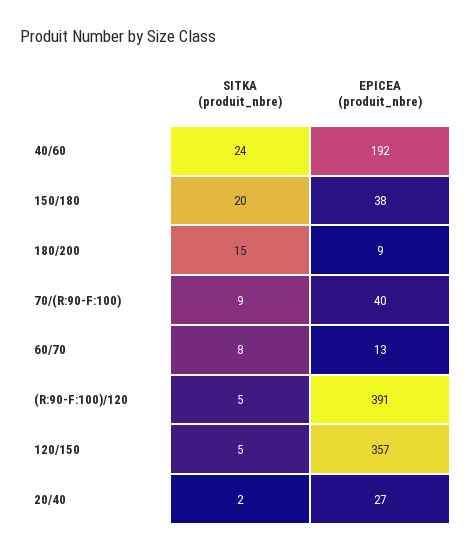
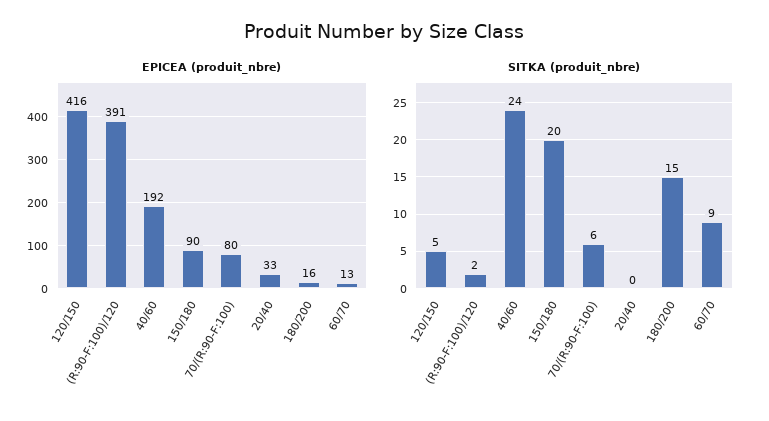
  {
    "SITKA (produit_nbre)": {
      "40/60": 24,
      "150/180": 20,
      "180/200": 15,
-     "70/(R:90-F:100)": 9,
+     "70/(R:90-F:100)": 6,
-     "60/70": 8,
+     "60/70": 9,
-     "(R:90-F:100)/120": 5,
+     "(R:90-F:100)/120": 2,
      "120/150": 5,
-     "20/40": 2
+     "20/40": 0
    },
    "EPICEA (produit_nbre)": {
      "40/60": 192,
-     "150/180": 38,
+     "150/180": 90,
-     "180/200": 9,
+     "180/200": 16,
-     "70/(R:90-F:100)": 40,
+     "70/(R:90-F:100)": 80,
      "60/70": 13,
      "(R:90-F:100)/120": 391,
-     "120/150": 357,
+     "120/150": 416,
-     "20/40": 27
+     "20/40": 33
    }
  }

